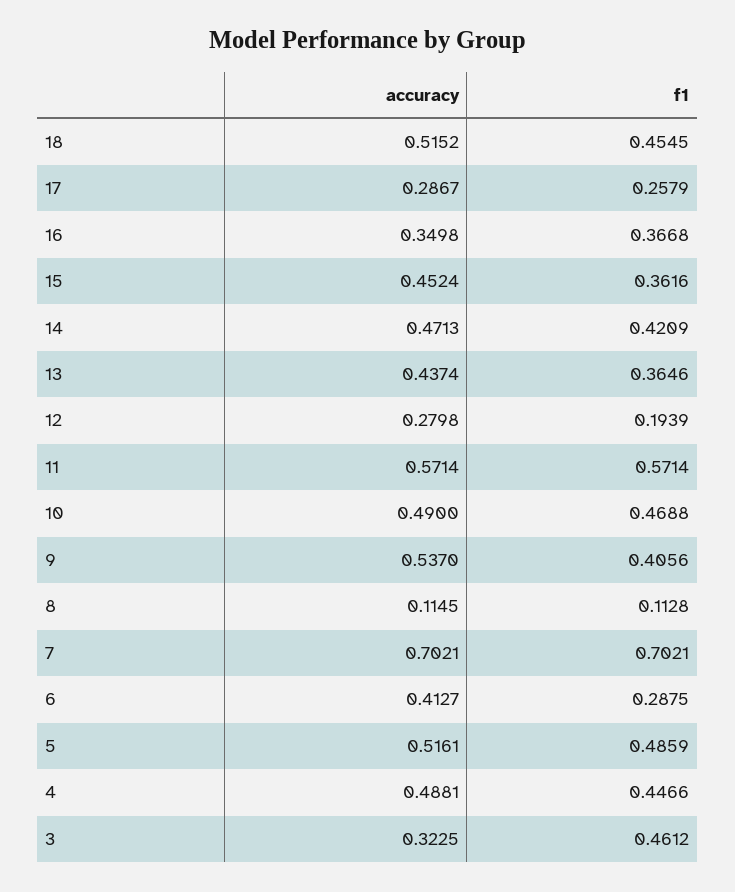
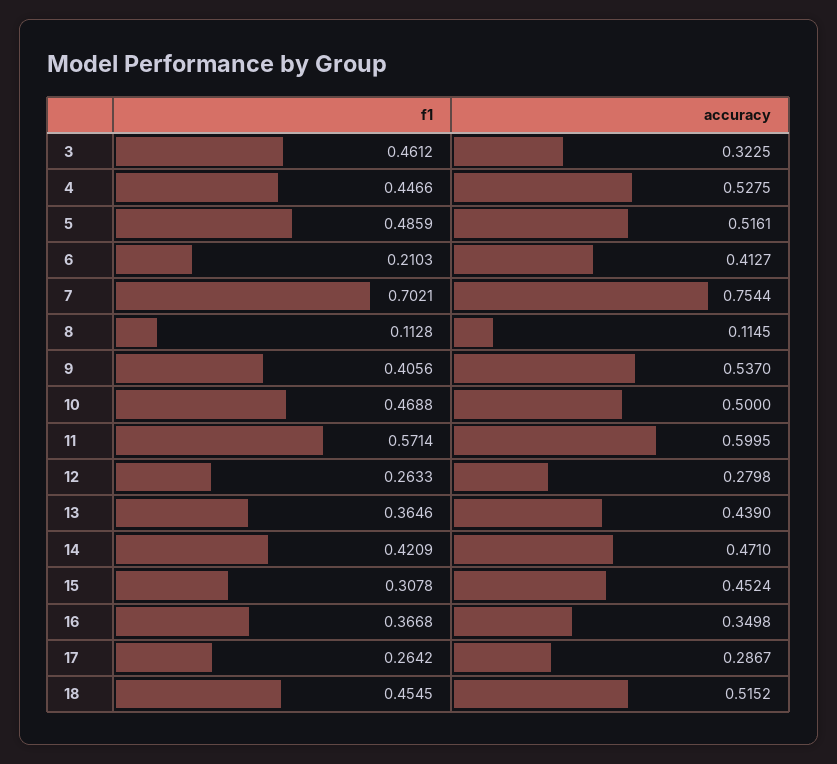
  {
    "accuracy": {
      "18": 0.5152,
      "17": 0.2867,
      "16": 0.3498,
      "15": 0.4524,
-     "14": 0.4713,
+     "14": 0.471,
-     "13": 0.4374,
+     "13": 0.439,
      "12": 0.2798,
-     "11": 0.5714,
+     "11": 0.5995,
-     "10": 0.49,
+     "10": 0.5,
      "9": 0.537,
      "8": 0.1145,
-     "7": 0.7021,
+     "7": 0.7544,
      "6": 0.4127,
      "5": 0.5161,
-     "4": 0.4881,
+     "4": 0.5275,
      "3": 0.3225
    },
    "f1": {
      "18": 0.4545,
-     "17": 0.2579,
+     "17": 0.2642,
      "16": 0.3668,
-     "15": 0.3616,
+     "15": 0.3078,
      "14": 0.4209,
      "13": 0.3646,
-     "12": 0.1939,
+     "12": 0.2633,
      "11": 0.5714,
      "10": 0.4688,
      "9": 0.4056,
      "8": 0.1128,
      "7": 0.7021,
-     "6": 0.2875,
+     "6": 0.2103,
      "5": 0.4859,
      "4": 0.4466,
      "3": 0.4612
    }
  }

